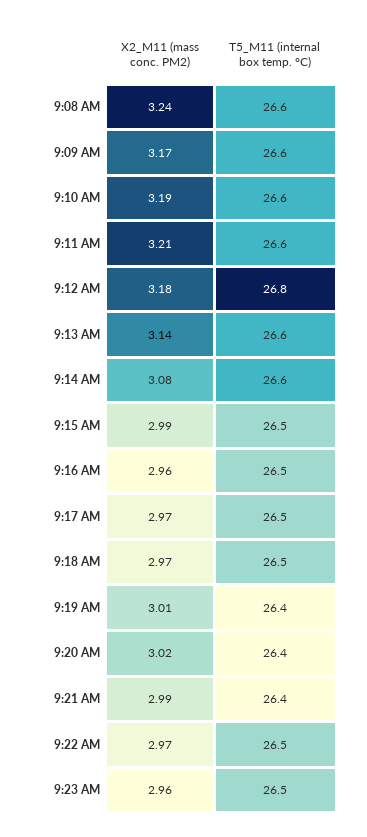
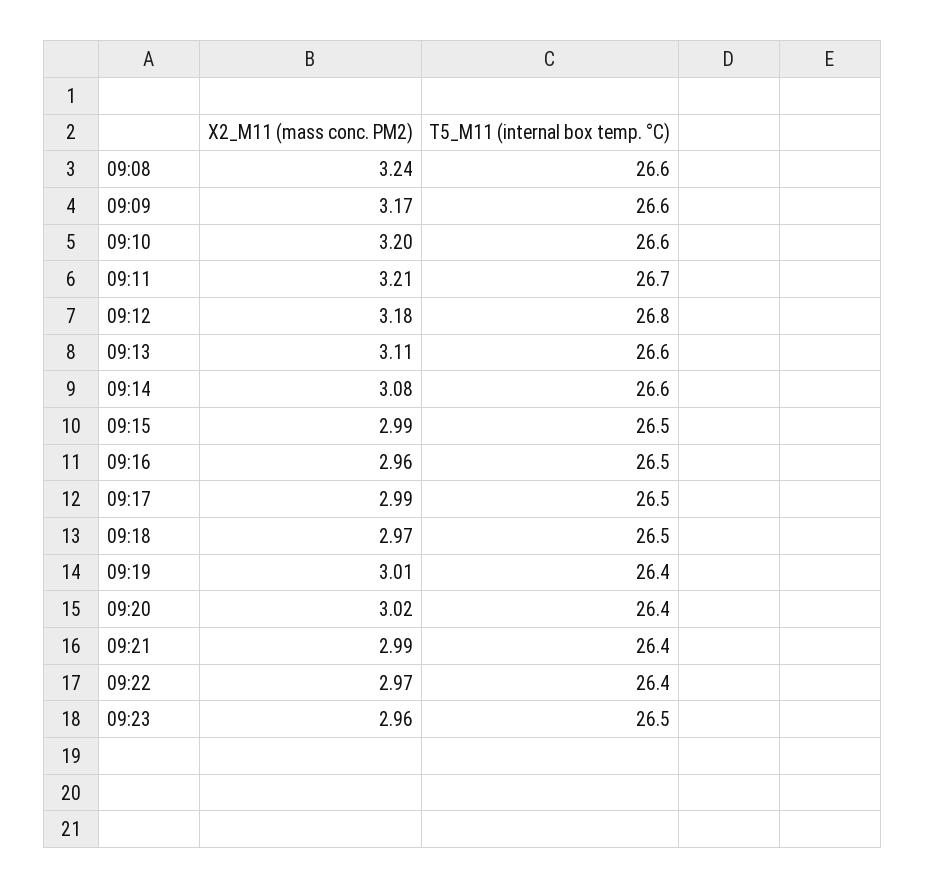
  {
    "X2_M11 (mass conc. PM2)": {
      "9:08 AM": 3.24,
      "9:09 AM": 3.17,
-     "9:10 AM": 3.19,
+     "9:10 AM": 3.2,
      "9:11 AM": 3.21,
      "9:12 AM": 3.18,
-     "9:13 AM": 3.14,
+     "9:13 AM": 3.11,
      "9:14 AM": 3.08,
      "9:15 AM": 2.99,
      "9:16 AM": 2.96,
-     "9:17 AM": 2.97,
+     "9:17 AM": 2.99,
      "9:18 AM": 2.97,
      "9:19 AM": 3.01,
      "9:20 AM": 3.02,
      "9:21 AM": 2.99,
      "9:22 AM": 2.97,
      "9:23 AM": 2.96
    },
    "T5_M11 (internal box temp. °C)": {
      "9:08 AM": 26.6,
      "9:09 AM": 26.6,
      "9:10 AM": 26.6,
-     "9:11 AM": 26.6,
+     "9:11 AM": 26.7,
      "9:12 AM": 26.8,
      "9:13 AM": 26.6,
      "9:14 AM": 26.6,
      "9:15 AM": 26.5,
      "9:16 AM": 26.5,
      "9:17 AM": 26.5,
      "9:18 AM": 26.5,
      "9:19 AM": 26.4,
      "9:20 AM": 26.4,
      "9:21 AM": 26.4,
-     "9:22 AM": 26.5,
+     "9:22 AM": 26.4,
      "9:23 AM": 26.5
    }
  }

